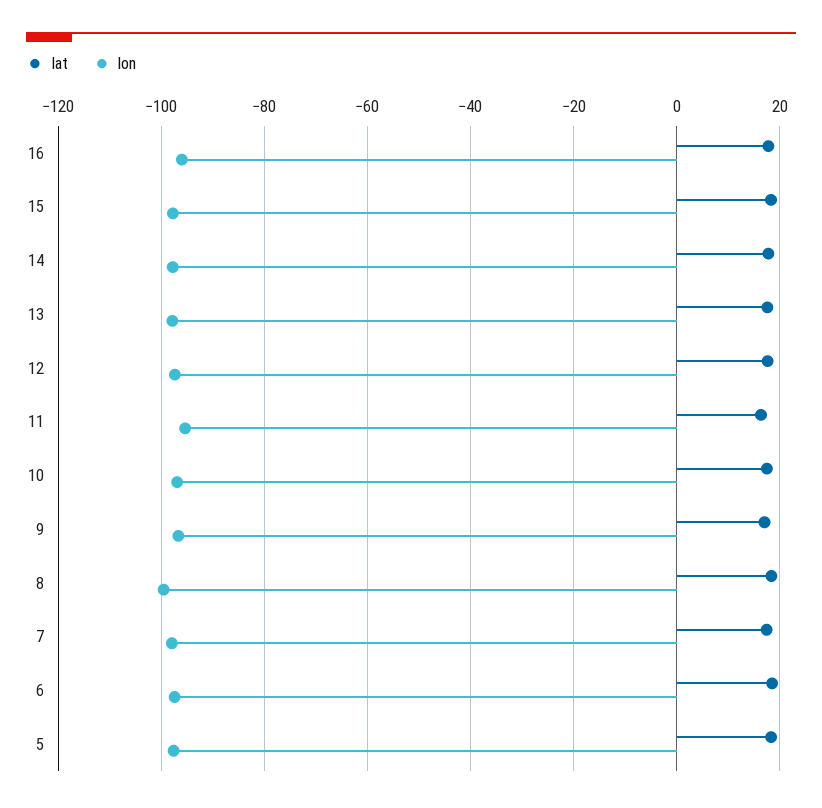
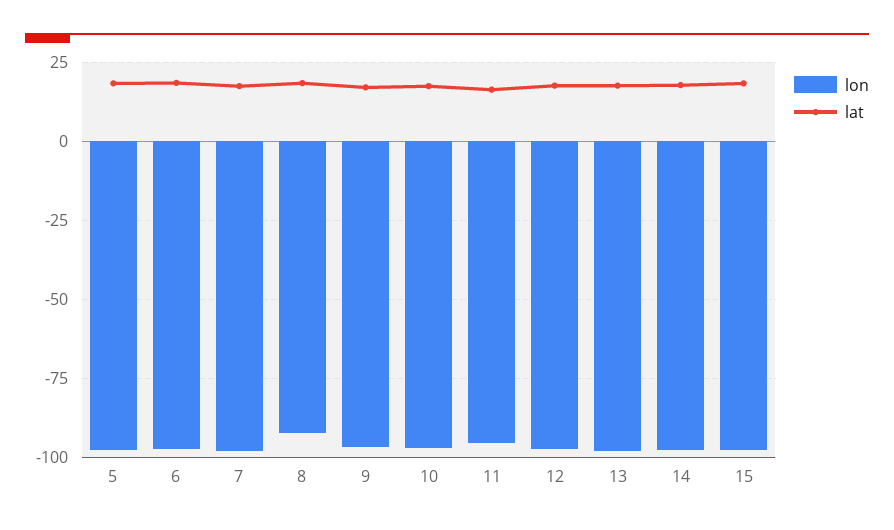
  {
    "lat": {
-     "16": 18,
      "15": 18,
      "14": 18,
      "13": 18,
      "12": 18,
      "11": 16,
      "10": 18,
      "9": 18,
      "8": 18,
      "7": 18,
      "6": 18,
      "5": 18
    },
    "lon": {
-     "16": -96,
      "15": -98,
      "14": -98,
      "13": -98,
      "12": -98,
      "11": -96,
      "10": -96,
      "9": -96,
-     "8": -100,
+     "8": -92.5,
      "7": -98,
      "6": -98,
      "5": -98
    }
  }

